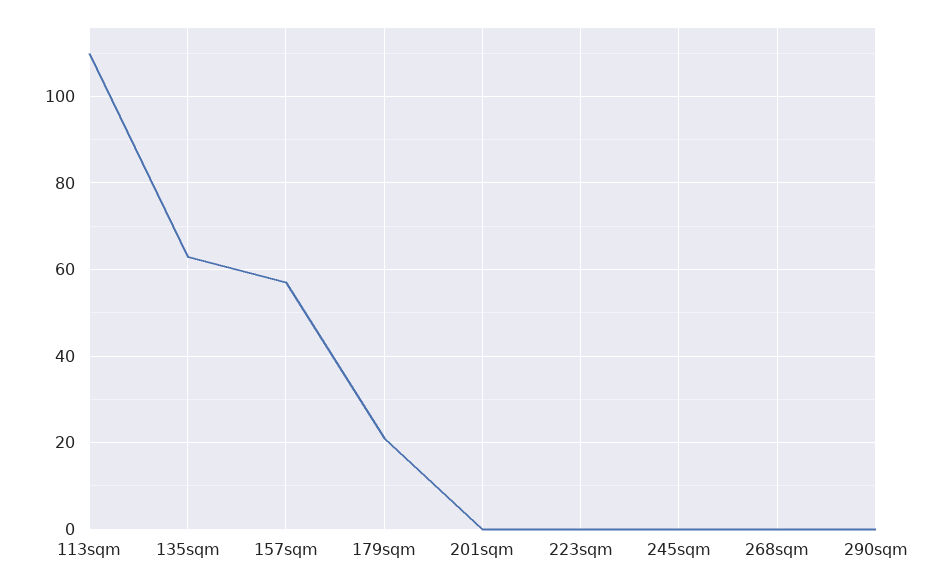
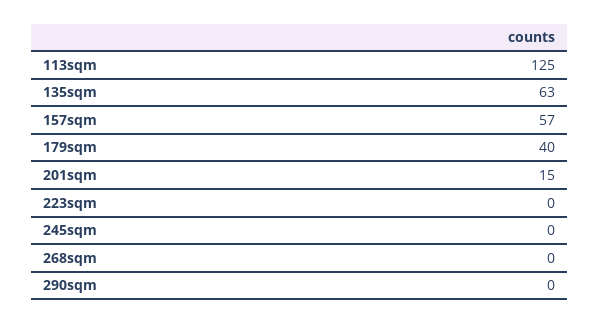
  {
-   "113sqm": 110,
+   "113sqm": 125,
    "135sqm": 63,
    "157sqm": 57,
-   "179sqm": 20,
+   "179sqm": 40,
-   "201sqm": 0,
+   "201sqm": 15,
    "223sqm": 0,
    "245sqm": 0,
    "268sqm": 0,
    "290sqm": 0
  }

